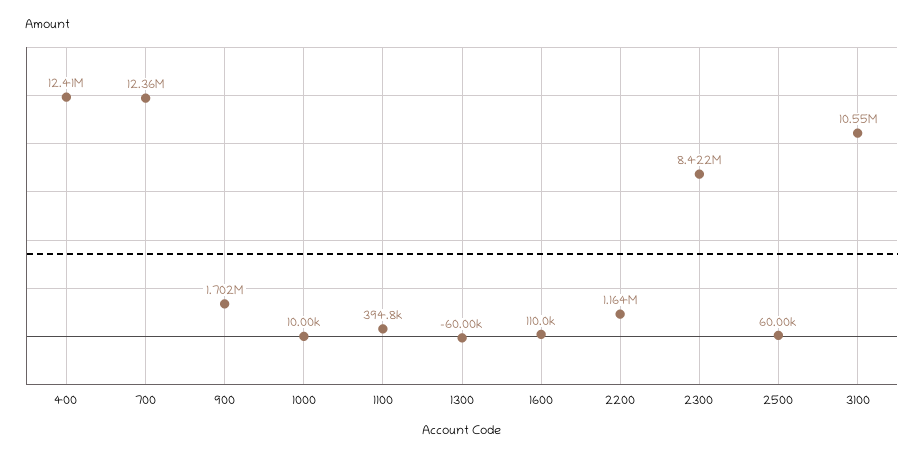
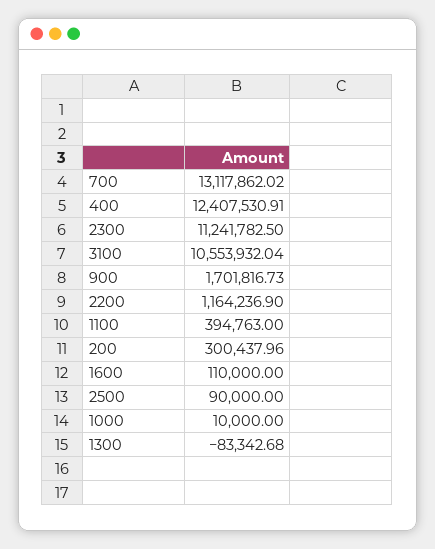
  {
    "400": 12407530.91,
-   "700": 12360000,
+   "700": 13117862.02,
    "900": 1701816.73,
    "1000": 10000,
    "1100": 394763,
-   "1300": -60000,
+   "1300": -83342.68,
    "1600": 110000,
    "2200": 1164236.9,
-   "2300": 8422000,
+   "2300": 11241782.5,
-   "2500": 60000,
+   "2500": 90000,
-   "3100": 10553932.04
+   "3100": 10553932.04,
+   "200": 300437.96
  }

